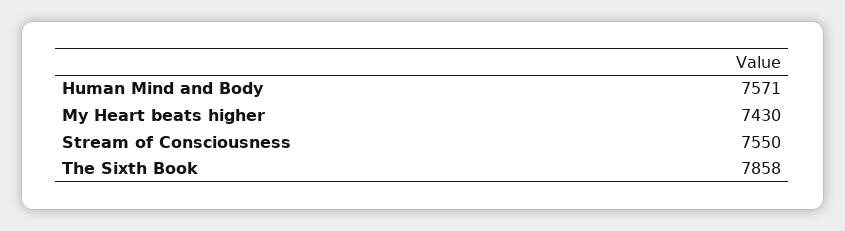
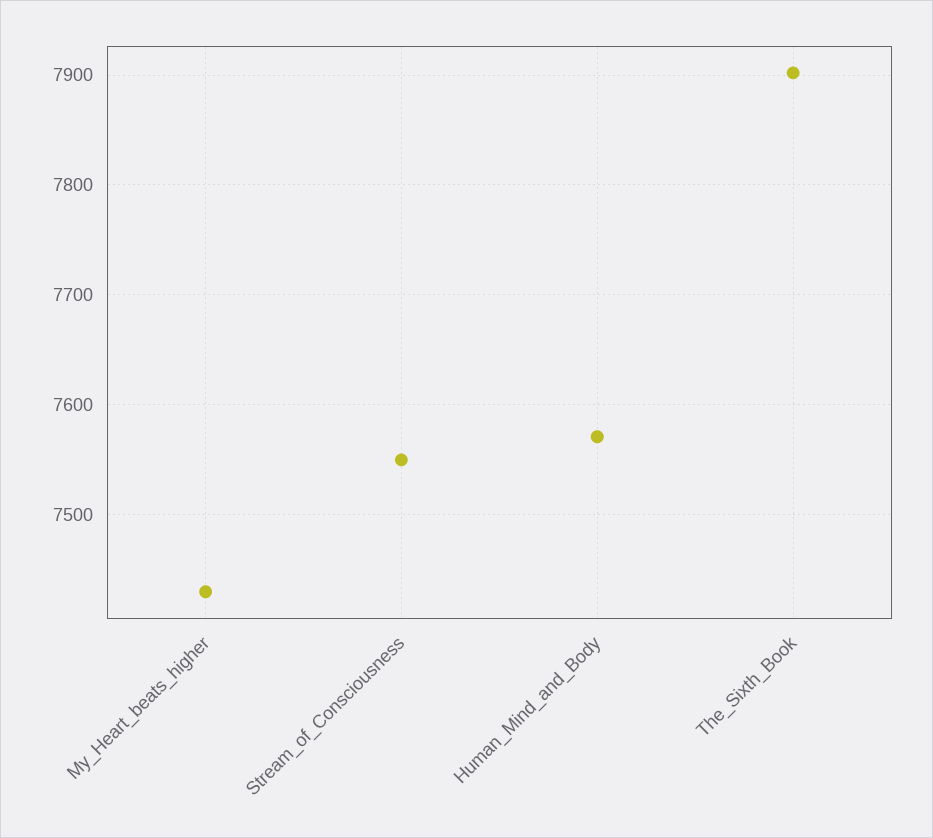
  {
    "Human Mind and Body": 7571,
    "My Heart beats higher": 7430,
    "Stream of Consciousness": 7550,
-   "The Sixth Book": 7858
+   "The Sixth Book": 7900
  }

